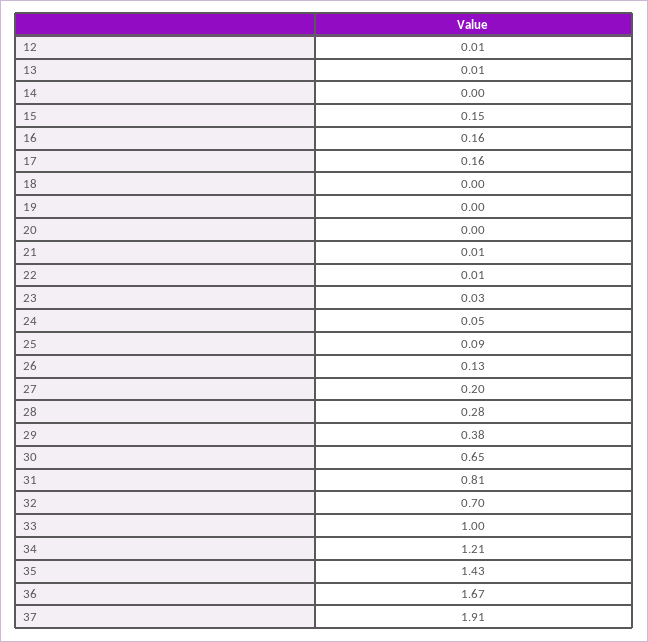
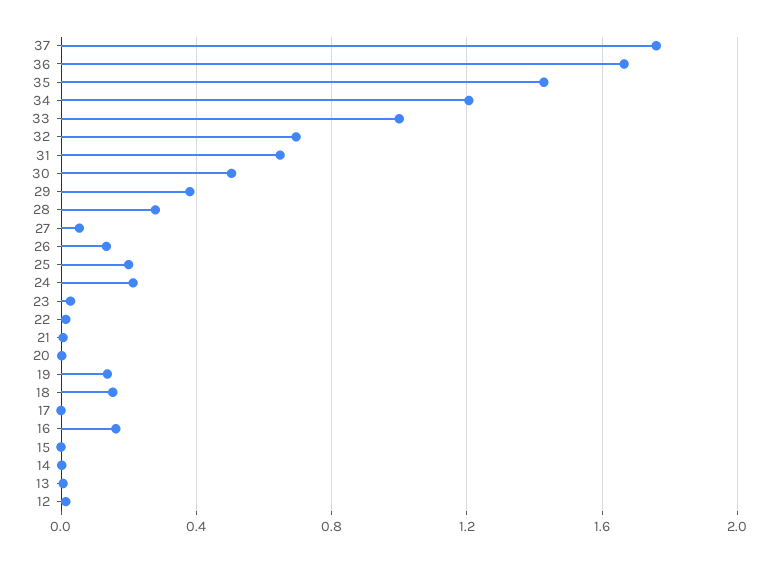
  {
    "12": 0.01,
    "13": 0.01,
    "14": 0,
-   "15": 0.15,
+   "15": 0,
    "16": 0.16,
-   "17": 0.16,
+   "17": 0,
-   "18": 0,
+   "18": 0.15,
-   "19": 0,
+   "19": 0.15,
    "20": 0,
    "21": 0.01,
    "22": 0.01,
    "23": 0.03,
-   "24": 0.05,
+   "24": 0.2,
-   "25": 0.09,
+   "25": 0.2,
    "26": 0.13,
-   "27": 0.2,
+   "27": 0.05,
    "28": 0.28,
    "29": 0.38,
-   "30": 0.65,
+   "30": 0.5,
-   "31": 0.81,
+   "31": 0.65,
    "32": 0.7,
    "33": 1,
    "34": 1.21,
    "35": 1.43,
    "36": 1.67,
-   "37": 1.91
+   "37": 1.75
  }

